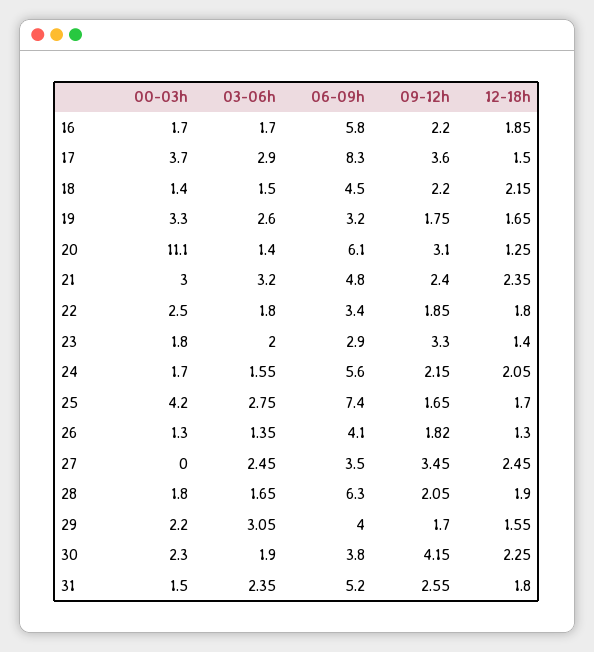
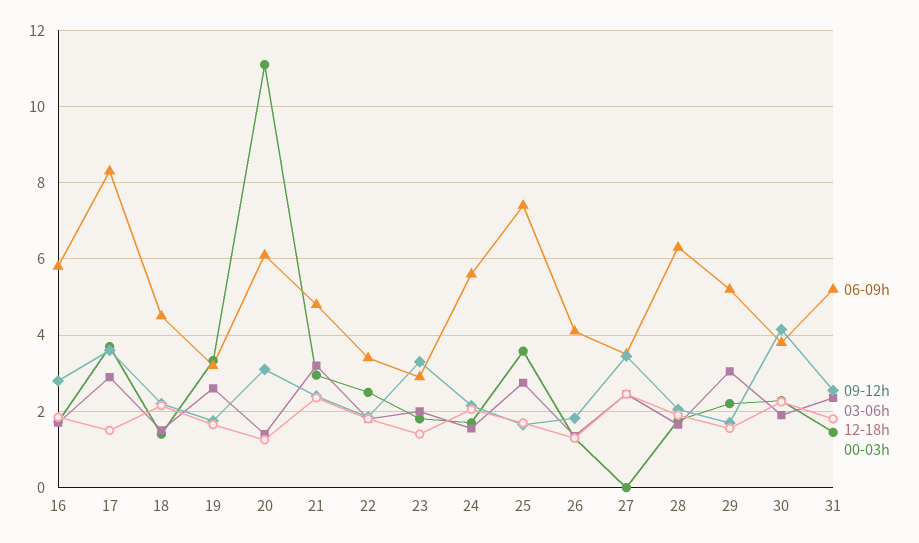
  {
    "00-03h": {
      "16": 1.7,
      "17": 3.7,
      "18": 1.4,
      "19": 3.3,
      "20": 11.1,
      "21": 3,
      "22": 2.5,
      "23": 1.8,
      "24": 1.7,
-     "25": 4.2,
+     "25": 3.6,
      "26": 1.3,
      "27": 0,
      "28": 1.8,
      "29": 2.2,
      "30": 2.3,
      "31": 1.5
    },
    "03-06h": {
      "16": 1.7,
      "17": 2.9,
      "18": 1.5,
      "19": 2.6,
      "20": 1.4,
      "21": 3.2,
      "22": 1.8,
      "23": 2,
      "24": 1.55,
      "25": 2.75,
      "26": 1.35,
      "27": 2.45,
      "28": 1.65,
      "29": 3.05,
      "30": 1.9,
      "31": 2.35
    },
    "06-09h": {
      "16": 5.8,
      "17": 8.3,
      "18": 4.5,
      "19": 3.2,
      "20": 6.1,
      "21": 4.8,
      "22": 3.4,
      "23": 2.9,
      "24": 5.6,
      "25": 7.4,
      "26": 4.1,
      "27": 3.5,
      "28": 6.3,
-     "29": 4,
+     "29": 5.2,
      "30": 3.8,
      "31": 5.2
    },
    "09-12h": {
-     "16": 2.2,
+     "16": 2.8,
      "17": 3.6,
      "18": 2.2,
      "19": 1.75,
      "20": 3.1,
      "21": 2.4,
      "22": 1.85,
      "23": 3.3,
      "24": 2.15,
      "25": 1.65,
      "26": 1.82,
      "27": 3.45,
      "28": 2.05,
      "29": 1.7,
      "30": 4.15,
      "31": 2.55
    },
    "12-18h": {
      "16": 1.85,
      "17": 1.5,
      "18": 2.15,
      "19": 1.65,
      "20": 1.25,
      "21": 2.35,
      "22": 1.8,
      "23": 1.4,
      "24": 2.05,
      "25": 1.7,
      "26": 1.3,
      "27": 2.45,
      "28": 1.9,
      "29": 1.55,
      "30": 2.25,
      "31": 1.8
    }
  }

